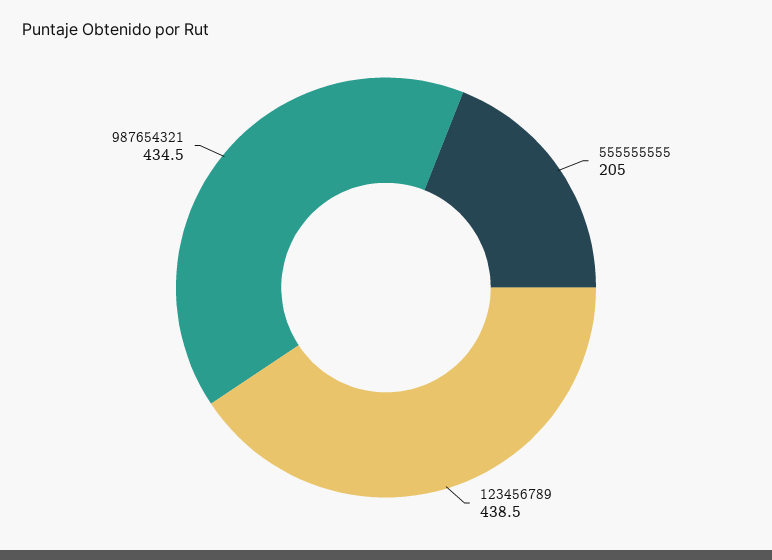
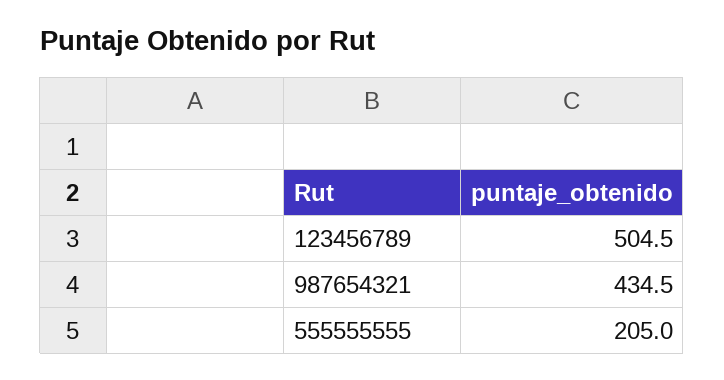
  {
    "555555555": 205,
-   "123456789": 438.5,
+   "123456789": 504.5,
    "987654321": 434.5
  }

